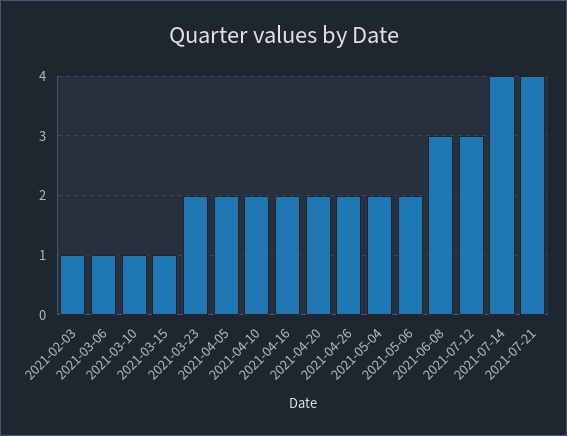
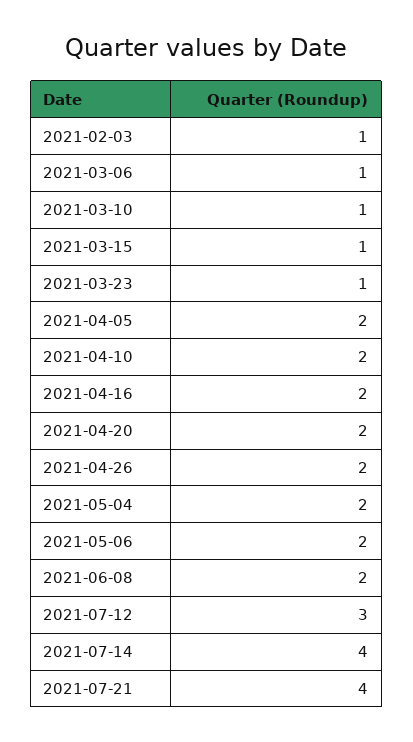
  {
    "2021-02-03": 1,
    "2021-03-06": 1,
    "2021-03-10": 1,
    "2021-03-15": 1,
-   "2021-03-23": 2,
+   "2021-03-23": 1,
    "2021-04-05": 2,
    "2021-04-10": 2,
    "2021-04-16": 2,
    "2021-04-20": 2,
    "2021-04-26": 2,
    "2021-05-04": 2,
    "2021-05-06": 2,
-   "2021-06-08": 3,
+   "2021-06-08": 2,
    "2021-07-12": 3,
    "2021-07-14": 4,
    "2021-07-21": 4
  }

